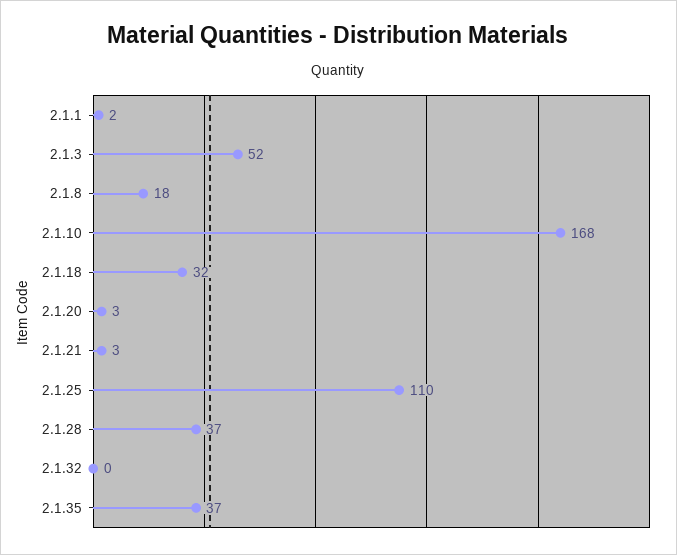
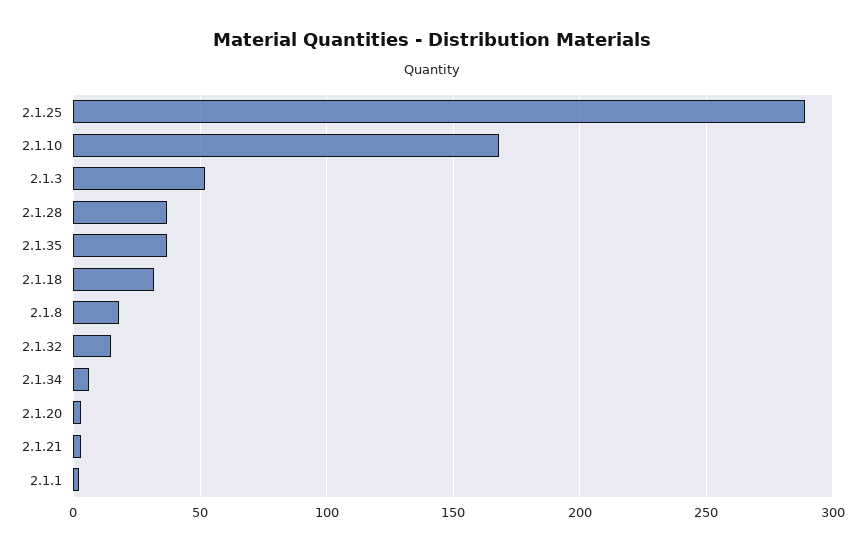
  {
    "2.1.1": 2,
    "2.1.3": 52,
    "2.1.8": 18,
    "2.1.10": 168,
    "2.1.18": 32,
    "2.1.20": 3,
    "2.1.21": 3,
-   "2.1.25": 110,
+   "2.1.25": 290,
    "2.1.28": 37,
-   "2.1.32": 0,
+   "2.1.32": 15,
-   "2.1.35": 37
+   "2.1.35": 37,
+   "2.1.34": 5
  }

